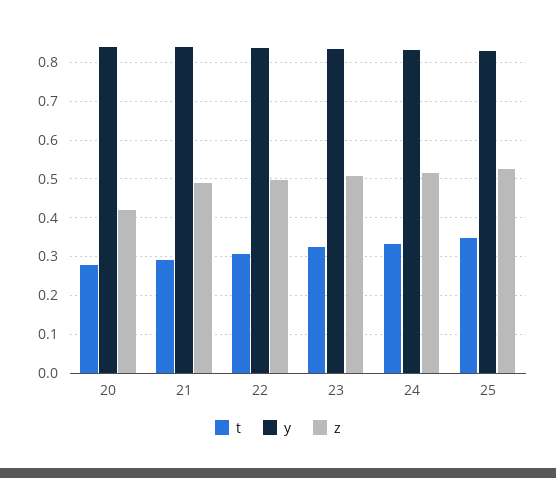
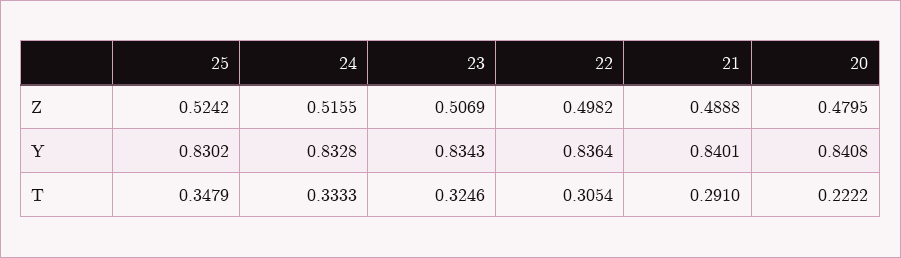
  {
    "t": {
-     "20": 0.28,
+     "20": 0.2222,
      "21": 0.291,
      "22": 0.3054,
      "23": 0.3246,
      "24": 0.3333,
      "25": 0.3479
    },
    "y": {
      "20": 0.8408,
      "21": 0.8401,
      "22": 0.8364,
      "23": 0.8343,
      "24": 0.8328,
      "25": 0.8302
    },
    "z": {
-     "20": 0.42,
+     "20": 0.4795,
      "21": 0.4888,
      "22": 0.4982,
      "23": 0.5069,
      "24": 0.5155,
      "25": 0.5242
    }
  }

